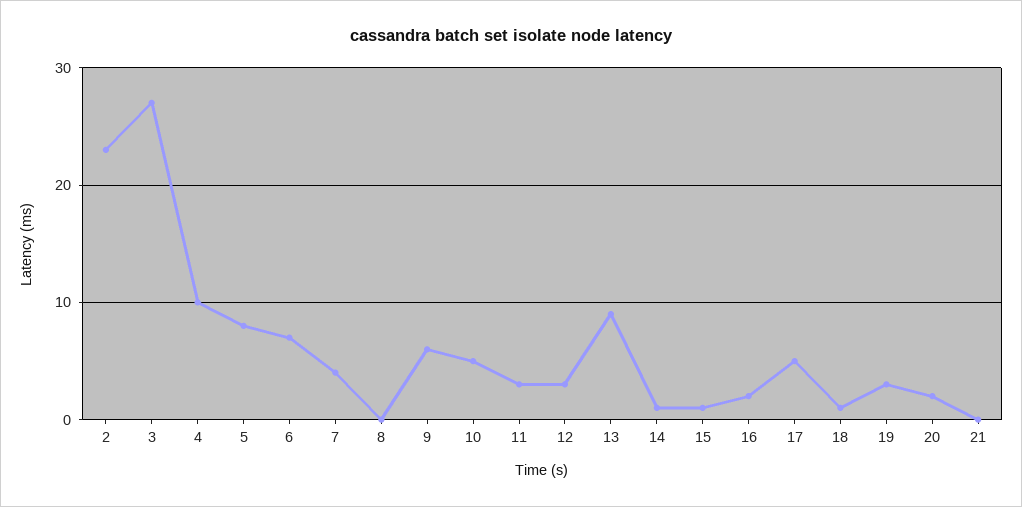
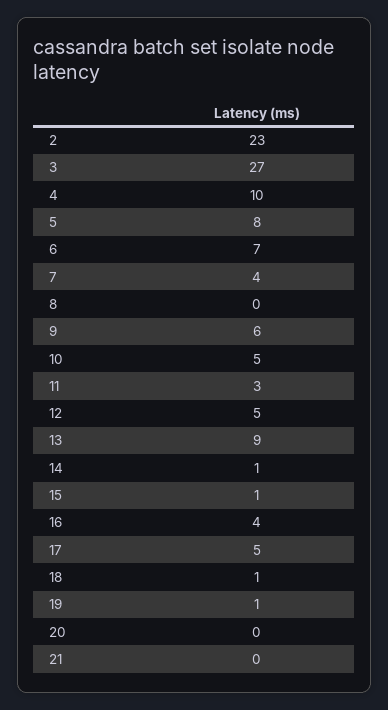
  {
    "2": 23,
    "3": 27,
    "4": 10,
    "5": 8,
    "6": 7,
    "7": 4,
    "8": 0,
    "9": 6,
    "10": 5,
    "11": 3,
-   "12": 3,
+   "12": 5,
    "13": 9,
    "14": 1,
    "15": 1,
-   "16": 2,
+   "16": 4,
    "17": 5,
    "18": 1,
-   "19": 3,
+   "19": 1,
-   "20": 2,
+   "20": 0,
    "21": 0
  }

